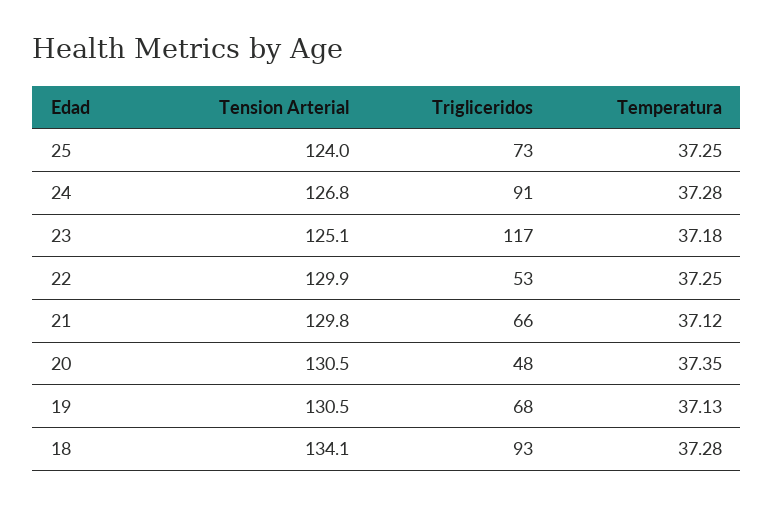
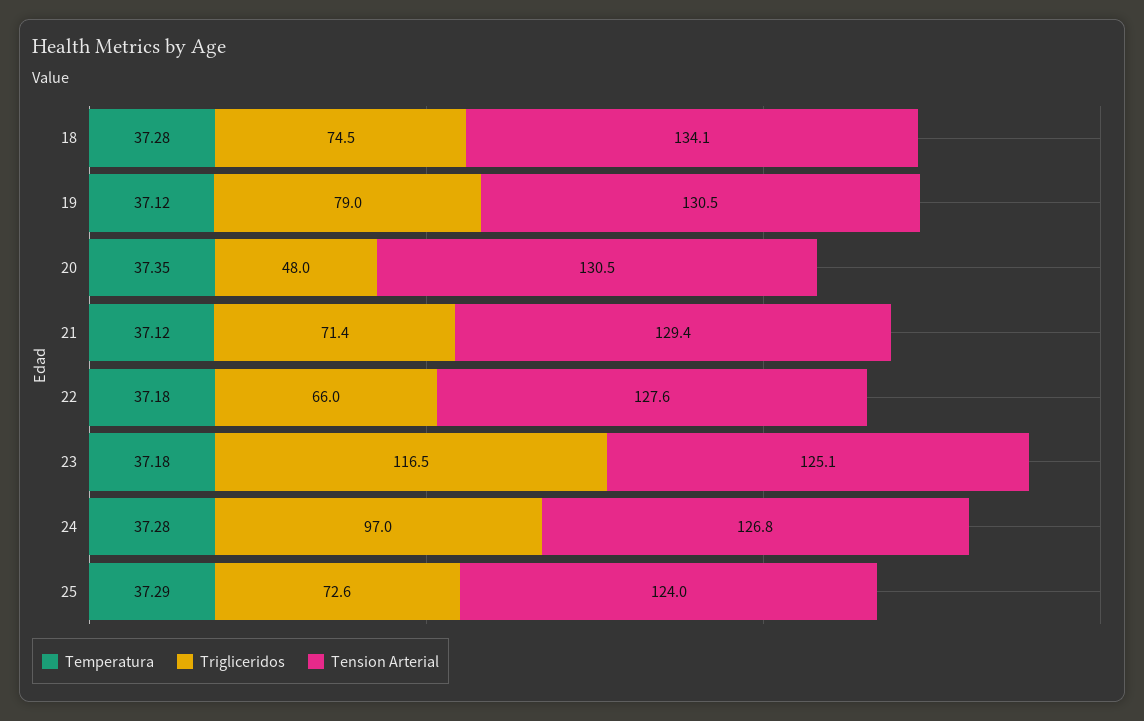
  {
    "Tension Arterial": {
      "25": 124,
      "24": 126.8,
      "23": 125.1,
-     "22": 129.9,
+     "22": 127.6,
-     "21": 129.8,
+     "21": 129.4,
      "20": 130.5,
      "19": 130.5,
      "18": 134.1
    },
    "Trigliceridos": {
      "25": 72.6,
-     "24": 91,
+     "24": 97,
      "23": 116.5,
-     "22": 53,
+     "22": 66,
-     "21": 66,
+     "21": 71.4,
      "20": 48,
-     "19": 68,
+     "19": 79,
-     "18": 93
+     "18": 74.5
    },
    "Temperatura": {
-     "25": 37.25,
+     "25": 37.29,
      "24": 37.28,
      "23": 37.18,
-     "22": 37.25,
+     "22": 37.18,
      "21": 37.12,
      "20": 37.35,
-     "19": 37.13,
+     "19": 37.12,
      "18": 37.28
    }
  }

